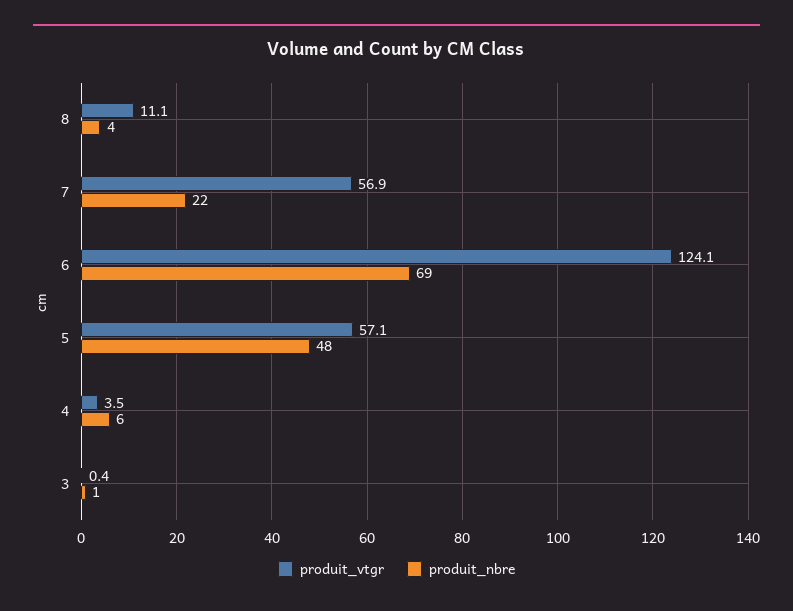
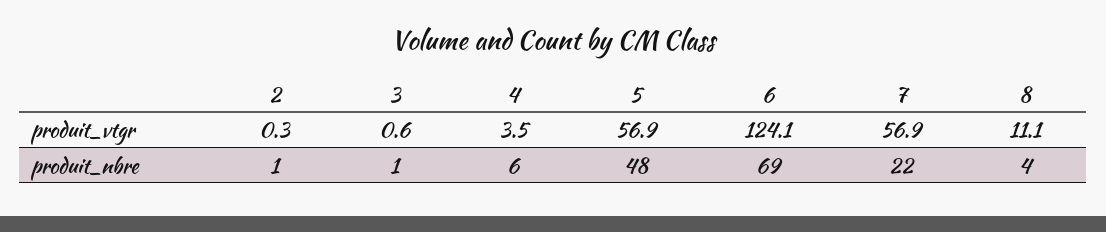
  {
    "produit_vtgr": {
      "8": 11.1,
      "7": 56.9,
      "6": 124.1,
-     "5": 57.1,
+     "5": 56.9,
      "4": 3.5,
-     "3": 0.4
+     "3": 0.6,
+     "2": 0.3
    },
    "produit_nbre": {
      "8": 4,
      "7": 22,
      "6": 69,
      "5": 48,
      "4": 6,
-     "3": 1
+     "3": 1,
+     "2": 1
    }
  }

